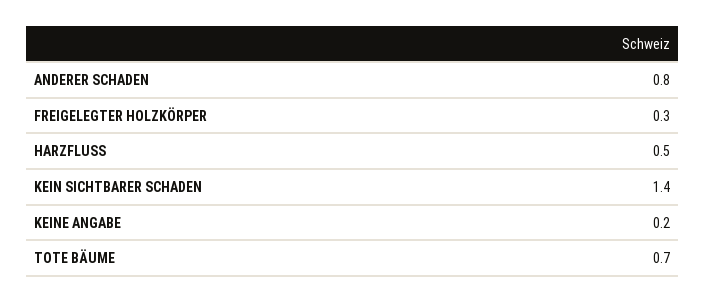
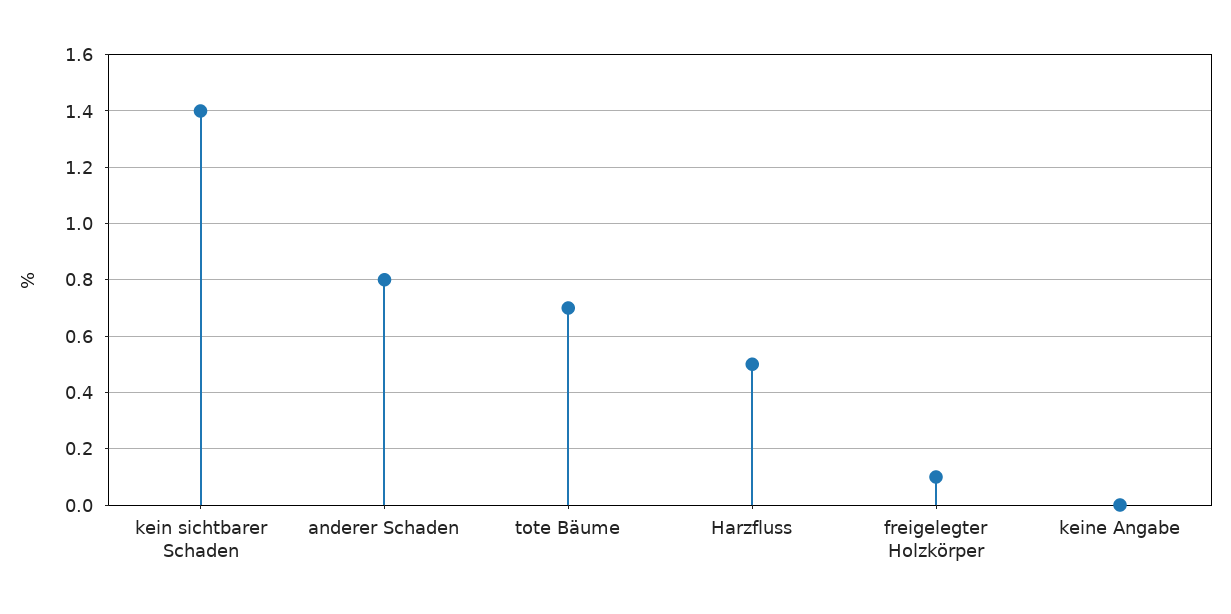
  {
    "ANDERER SCHADEN": 0.8,
-   "FREIGELEGTER HOLZKÖRPER": 0.3,
+   "FREIGELEGTER HOLZKÖRPER": 0.1,
    "HARZFLUSS": 0.5,
    "KEIN SICHTBARER SCHADEN": 1.4,
-   "KEINE ANGABE": 0.2,
+   "KEINE ANGABE": 0,
    "TOTE BÄUME": 0.7
  }

